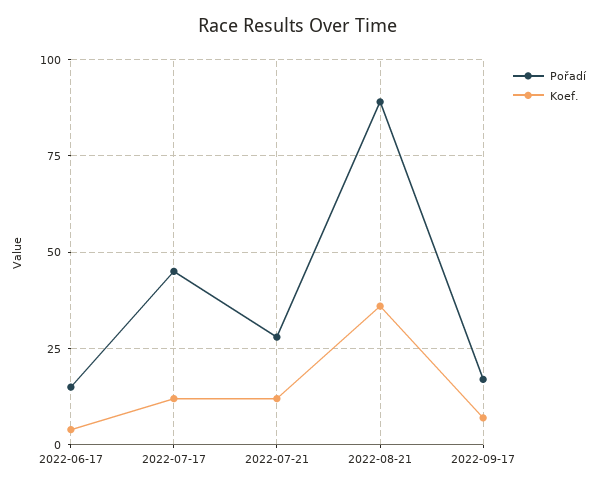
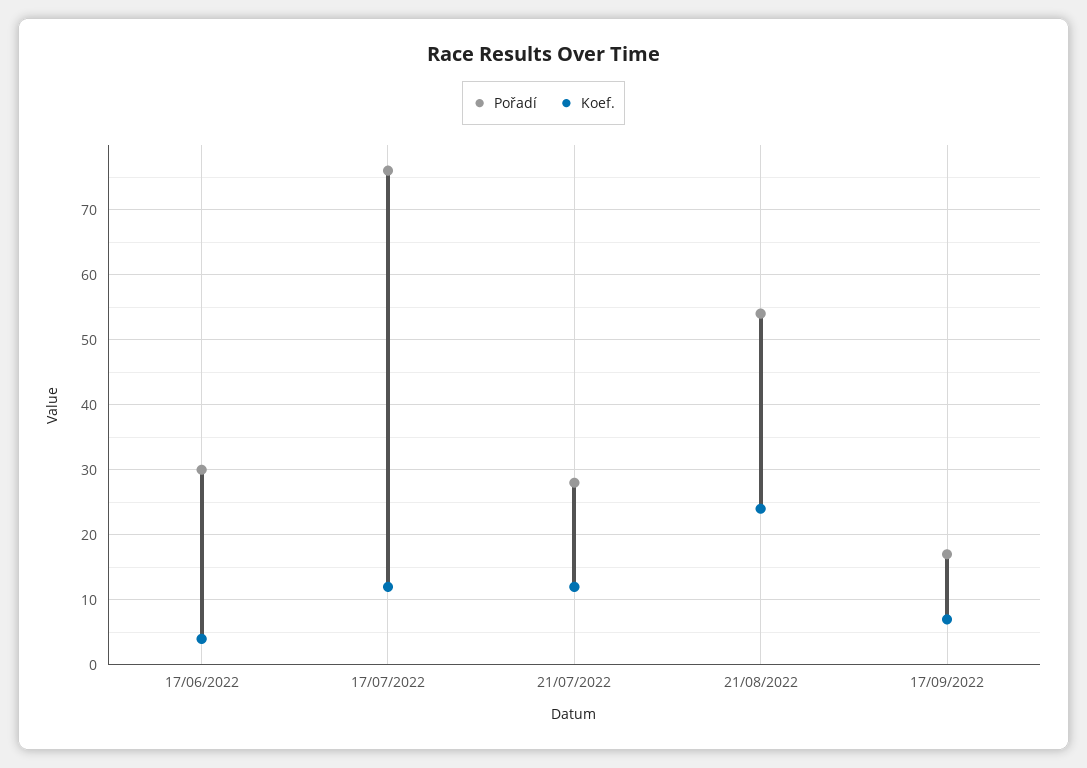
  {
    "Pořadí": {
-     "2022-06-17": 15,
+     "2022-06-17": 30,
-     "2022-07-17": 45,
+     "2022-07-17": 76,
      "2022-07-21": 28,
-     "2022-08-21": 90,
+     "2022-08-21": 54,
      "2022-09-17": 17
    },
    "Koef.": {
      "2022-06-17": 4,
      "2022-07-17": 12,
      "2022-07-21": 12,
-     "2022-08-21": 35,
+     "2022-08-21": 24,
      "2022-09-17": 7
    }
  }

